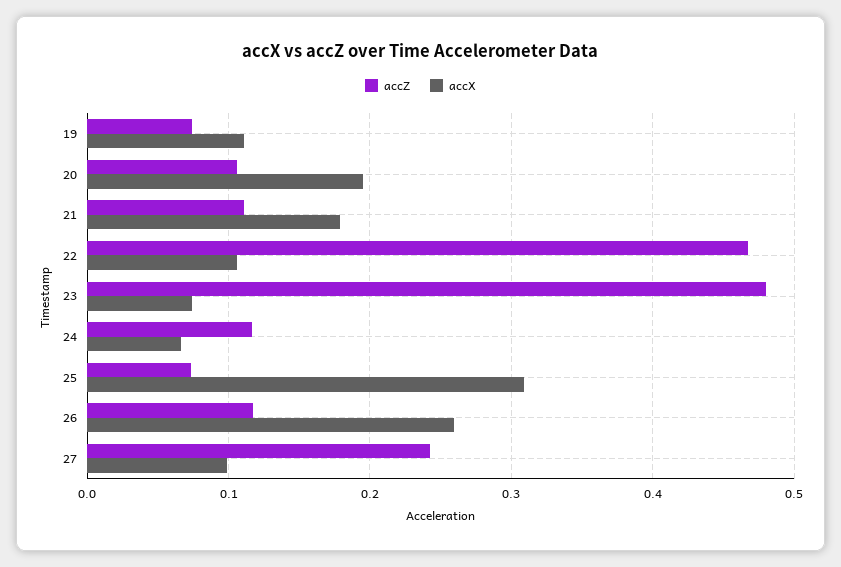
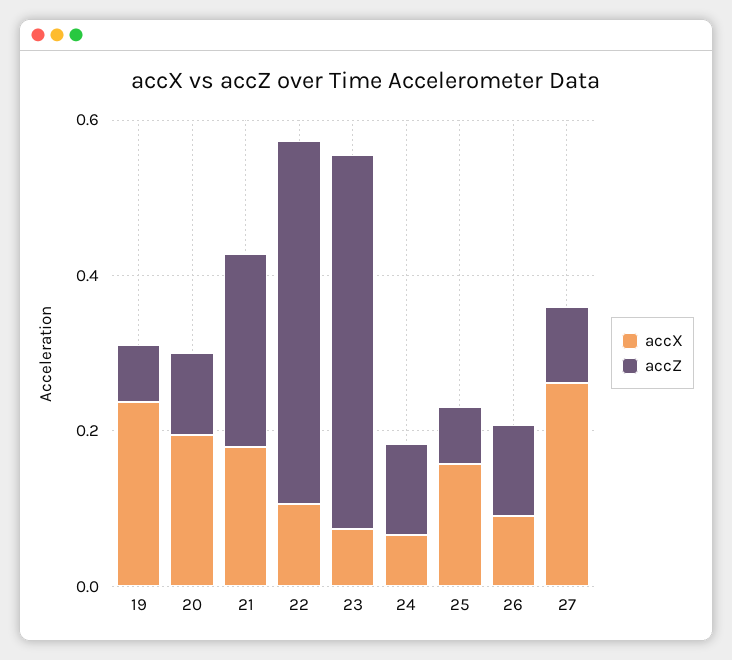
  {
    "accZ": {
      "19": 0.07,
      "20": 0.11,
-     "21": 0.11,
+     "21": 0.25,
      "22": 0.47,
      "23": 0.48,
      "24": 0.12,
      "25": 0.07,
      "26": 0.12,
-     "27": 0.24
+     "27": 0.1
    },
    "accX": {
-     "19": 0.11,
+     "19": 0.25,
      "20": 0.2,
      "21": 0.18,
      "22": 0.11,
      "23": 0.07,
      "24": 0.07,
-     "25": 0.31,
+     "25": 0.15,
-     "26": 0.26,
+     "26": 0.1,
-     "27": 0.1
+     "27": 0.25
    }
  }

